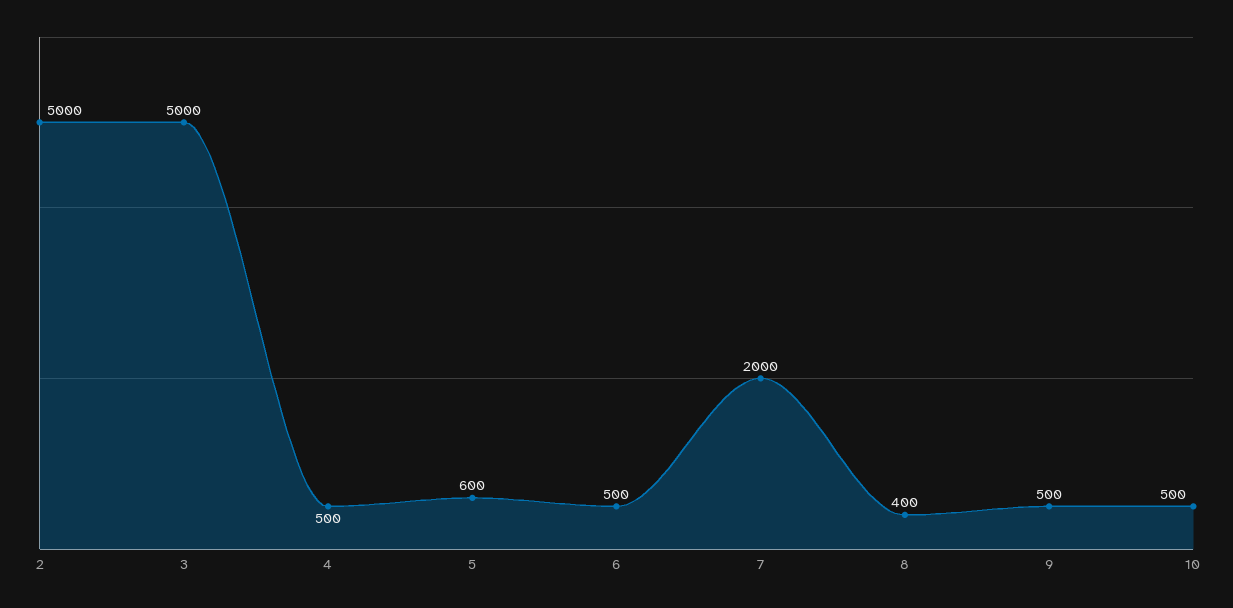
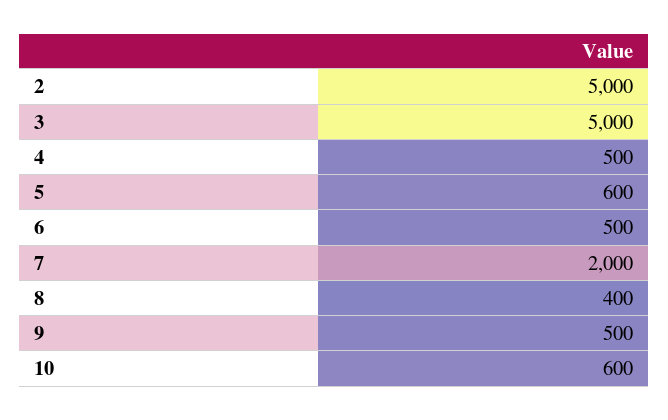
  {
    "2": 5000,
    "3": 5000,
    "4": 500,
    "5": 600,
    "6": 500,
    "7": 2000,
    "8": 400,
    "9": 500,
-   "10": 500
+   "10": 600
  }

